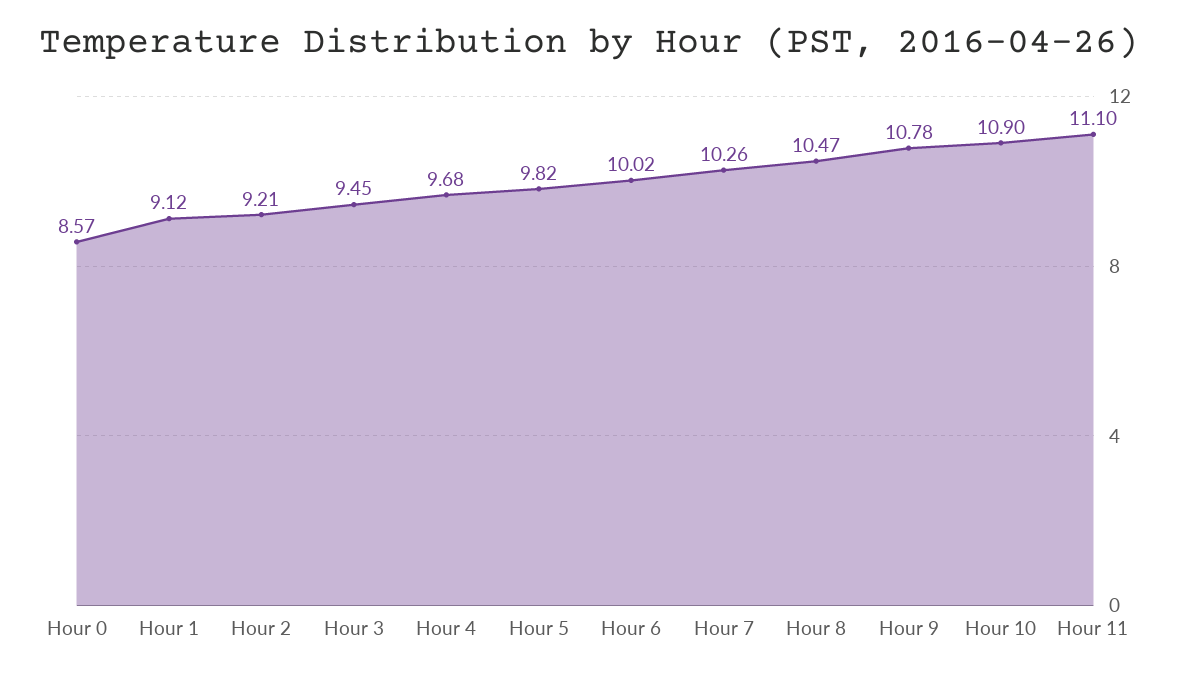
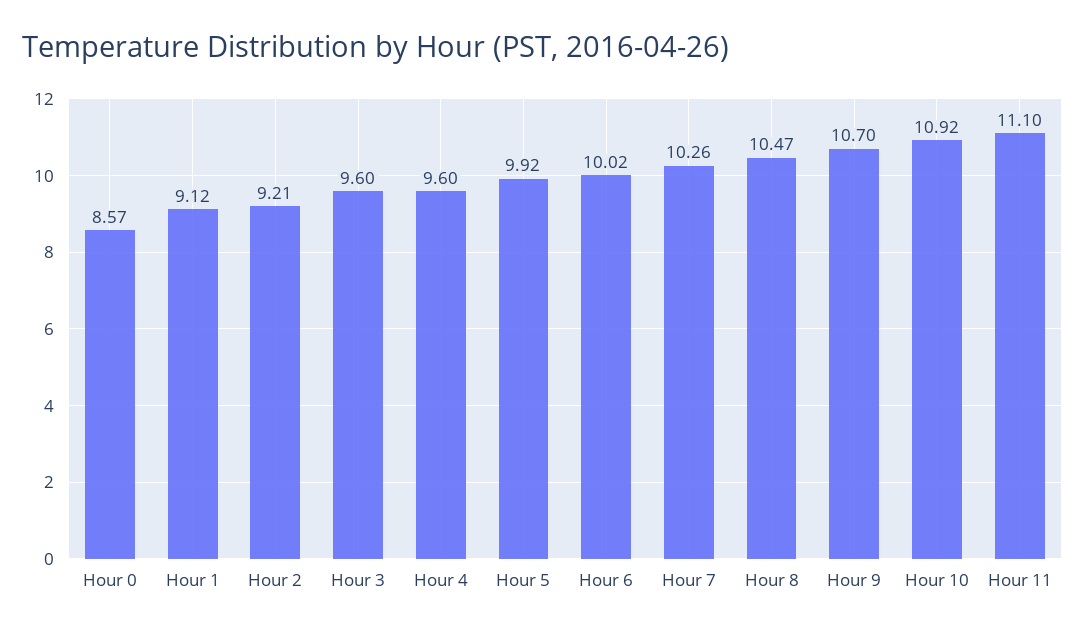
  {
    "Hour 0": 8.57,
    "Hour 1": 9.12,
    "Hour 2": 9.21,
-   "Hour 3": 9.45,
+   "Hour 3": 9.6,
-   "Hour 4": 9.68,
+   "Hour 4": 9.6,
-   "Hour 5": 9.82,
+   "Hour 5": 9.92,
    "Hour 6": 10.02,
    "Hour 7": 10.26,
    "Hour 8": 10.47,
-   "Hour 9": 10.78,
+   "Hour 9": 10.7,
-   "Hour 10": 10.9,
+   "Hour 10": 10.92,
    "Hour 11": 11.1
  }

